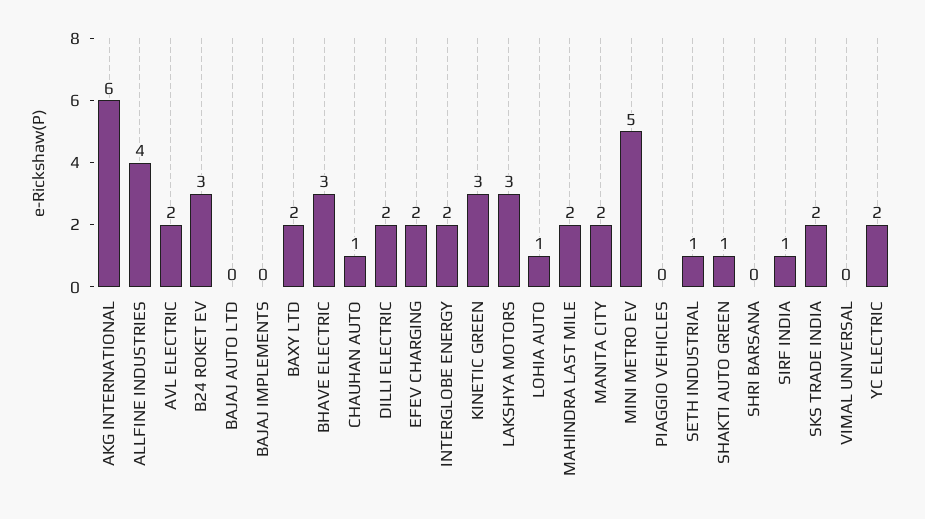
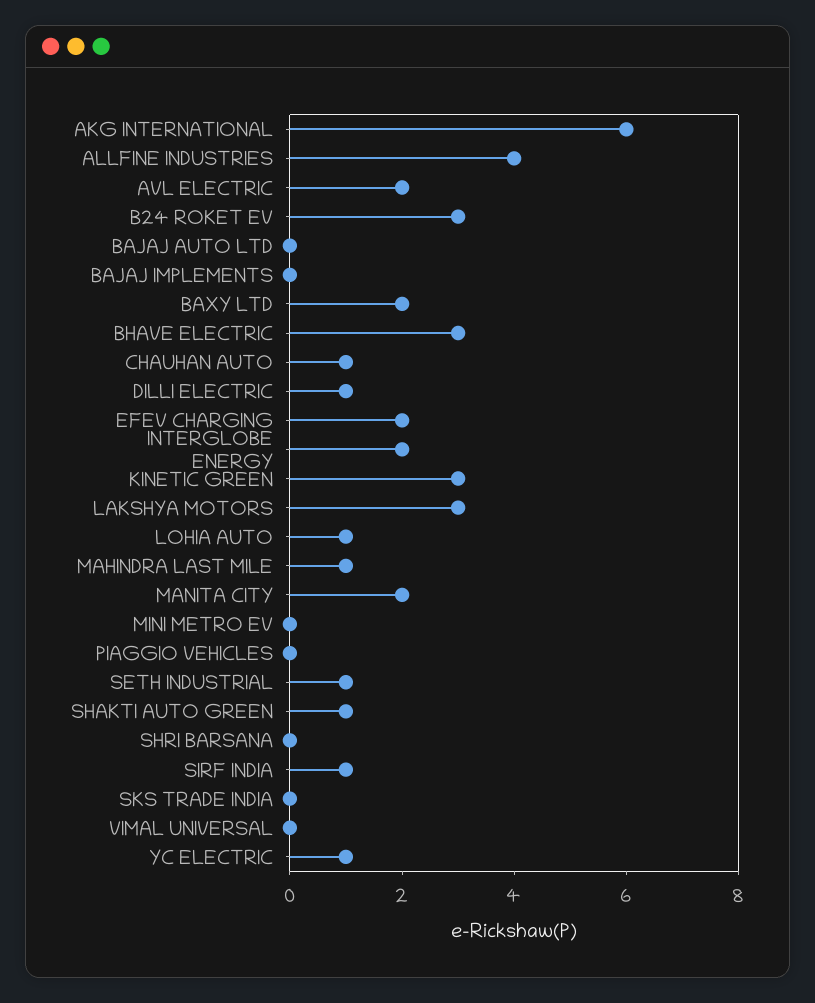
  {
    "AKG INTERNATIONAL": 6,
    "ALLFINE INDUSTRIES": 4,
    "AVL ELECTRIC": 2,
    "B24 ROKET EV": 3,
    "BAJAJ AUTO LTD": 0,
    "BAJAJ IMPLEMENTS": 0,
    "BAXY LTD": 2,
    "BHAVE ELECTRIC": 3,
    "CHAUHAN AUTO": 1,
-   "DILLI ELECTRIC": 2,
+   "DILLI ELECTRIC": 1,
    "EFEV CHARGING": 2,
    "INTERGLOBE ENERGY": 2,
    "KINETIC GREEN": 3,
    "LAKSHYA MOTORS": 3,
    "LOHIA AUTO": 1,
-   "MAHINDRA LAST MILE": 2,
+   "MAHINDRA LAST MILE": 1,
    "MANITA CITY": 2,
-   "MINI METRO EV": 5,
+   "MINI METRO EV": 0,
    "PIAGGIO VEHICLES": 0,
    "SETH INDUSTRIAL": 1,
    "SHAKTI AUTO GREEN": 1,
    "SHRI BARSANA": 0,
    "SIRF INDIA": 1,
-   "SKS TRADE INDIA": 2,
+   "SKS TRADE INDIA": 0,
    "VIMAL UNIVERSAL": 0,
-   "YC ELECTRIC": 2
+   "YC ELECTRIC": 1
  }

